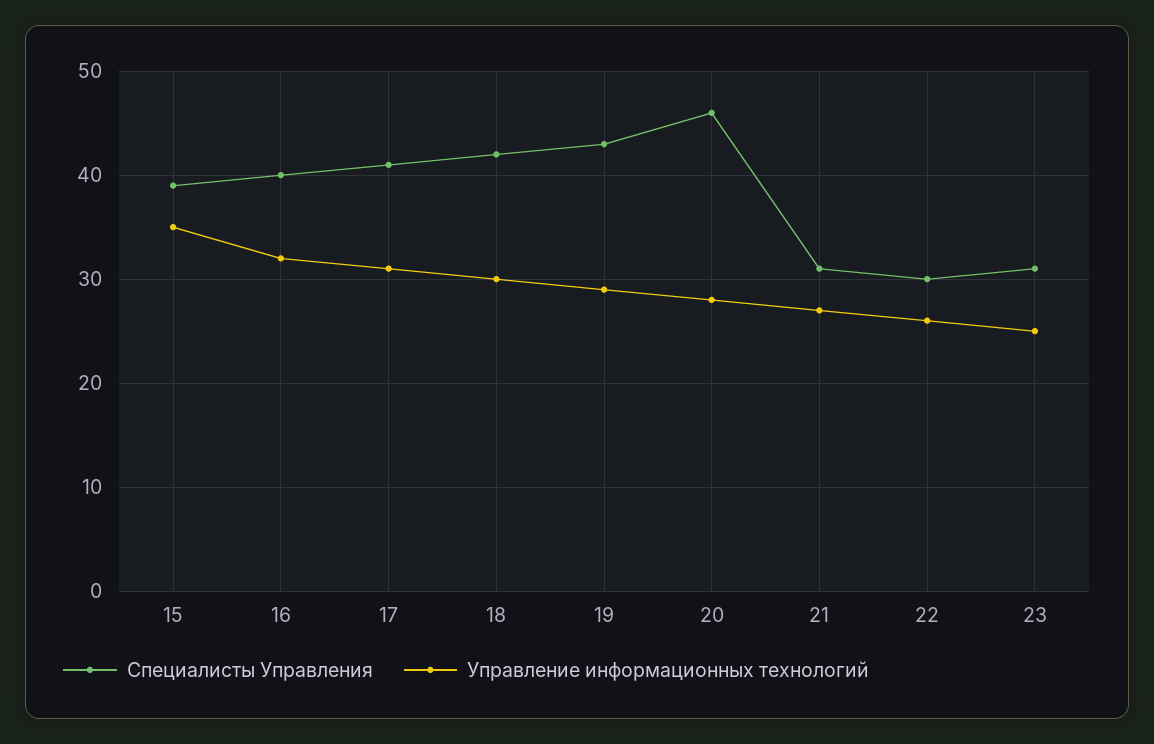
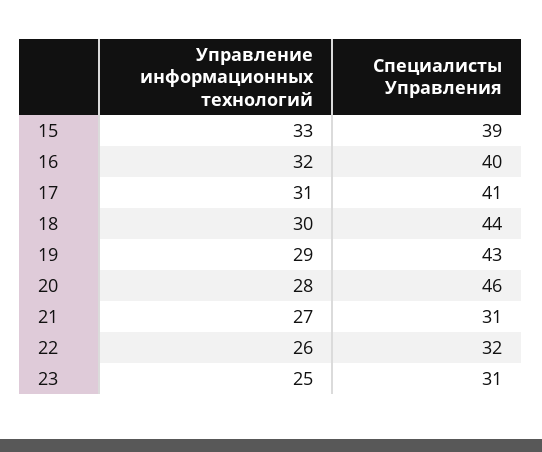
  {
    "Специалисты Управления": {
      "15": 39,
      "16": 40,
      "17": 41,
-     "18": 42,
+     "18": 44,
      "19": 43,
      "20": 46,
      "21": 31,
-     "22": 30,
+     "22": 32,
      "23": 31
    },
    "Управление информационных технологий": {
-     "15": 35,
+     "15": 33,
      "16": 32,
      "17": 31,
      "18": 30,
      "19": 29,
      "20": 28,
      "21": 27,
      "22": 26,
      "23": 25
    }
  }

